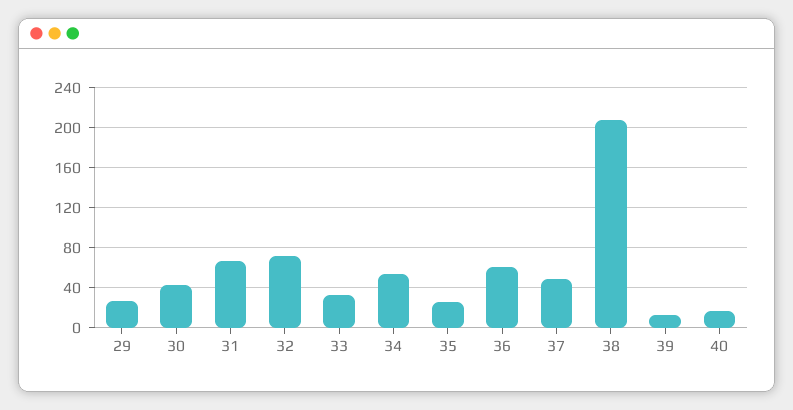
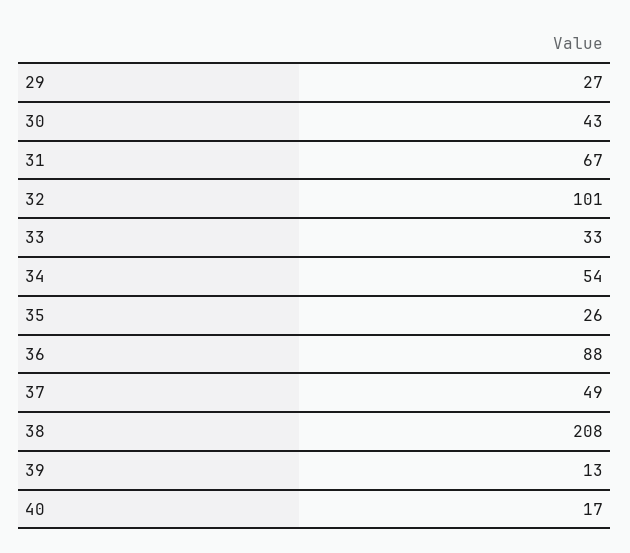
  {
    "29": 27,
    "30": 43,
    "31": 67,
-   "32": 70,
+   "32": 101,
    "33": 33,
    "34": 54,
    "35": 26,
-   "36": 60,
+   "36": 88,
    "37": 49,
    "38": 208,
    "39": 13,
    "40": 17
  }

